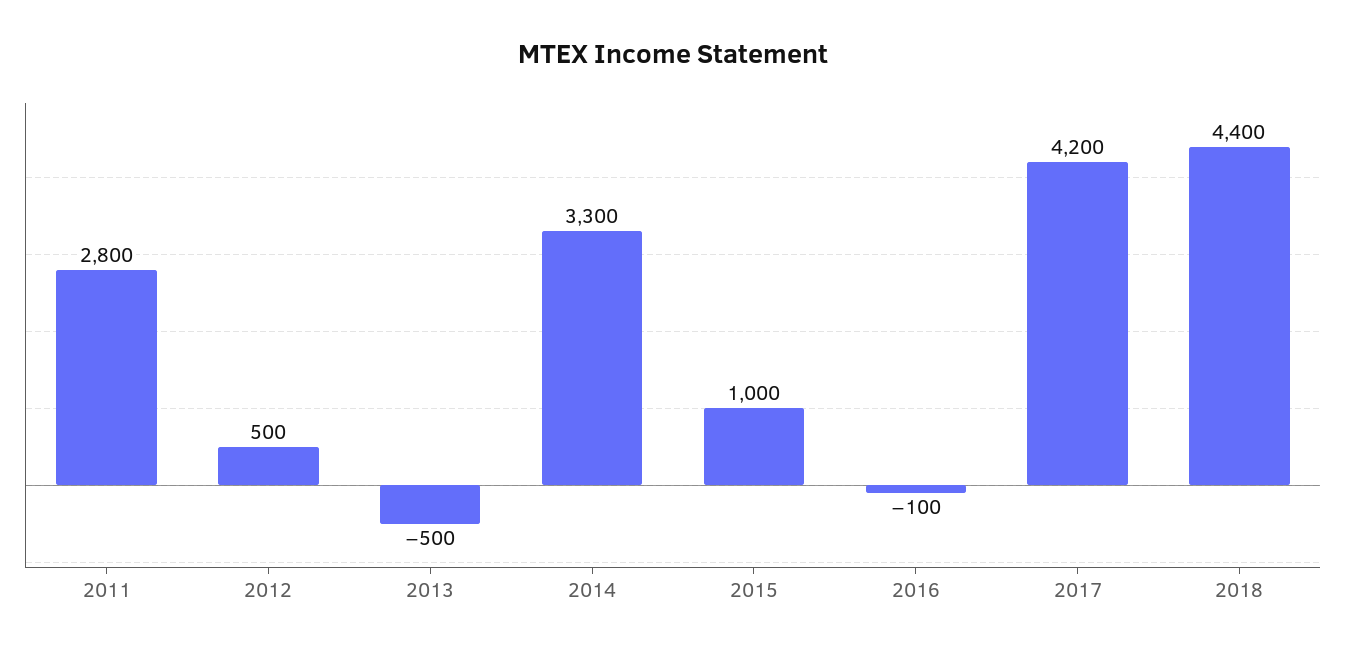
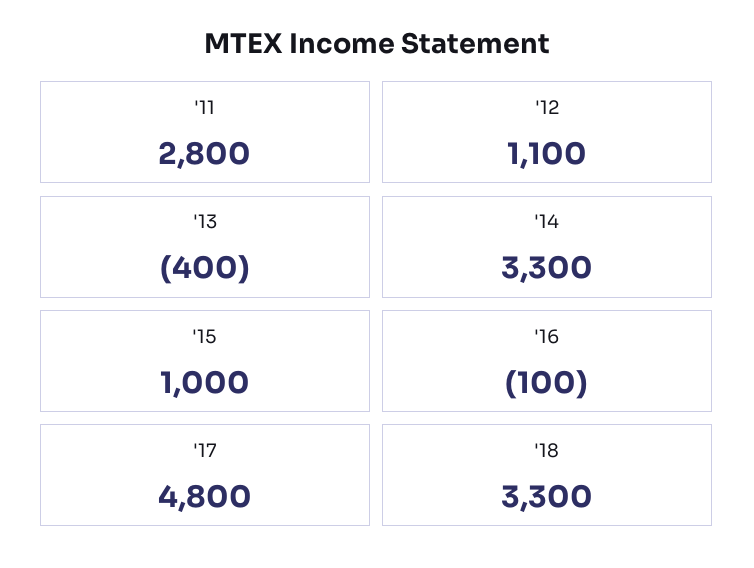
  {
    "2011": 2800,
-   "2012": 500,
+   "2012": 1100,
-   "2013": -500,
+   "2013": -400,
    "2014": 3300,
    "2015": 1000,
    "2016": -100,
-   "2017": 4200,
+   "2017": 4800,
-   "2018": 4400
+   "2018": 3300
  }

